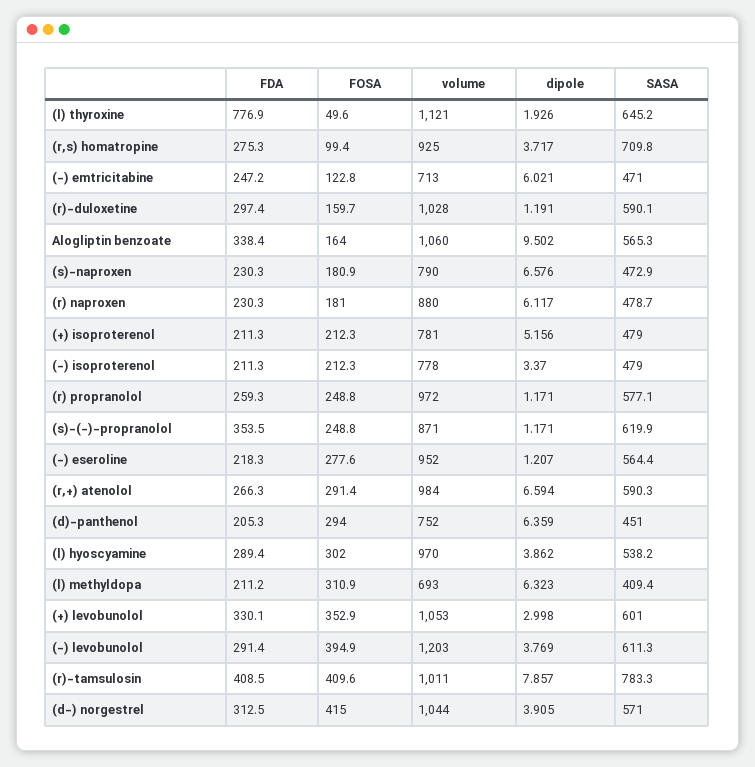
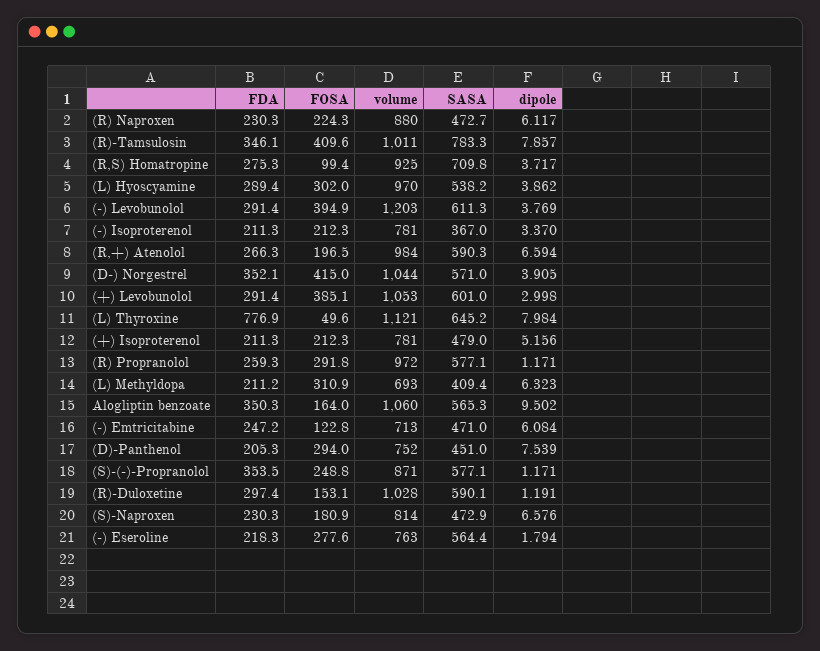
  {
    "FDA": {
      "(l) thyroxine": 776.9,
      "(r,s) homatropine": 275.3,
      "(-) emtricitabine": 247.2,
      "(r)-duloxetine": 297.4,
-     "Alogliptin benzoate": 338.4,
+     "Alogliptin benzoate": 350.3,
      "(s)-naproxen": 230.3,
      "(r) naproxen": 230.3,
      "(+) isoproterenol": 211.3,
      "(-) isoproterenol": 211.3,
      "(r) propranolol": 259.3,
      "(s)-(-)-propranolol": 353.5,
      "(-) eseroline": 218.3,
      "(r,+) atenolol": 266.3,
      "(d)-panthenol": 205.3,
      "(l) hyoscyamine": 289.4,
      "(l) methyldopa": 211.2,
-     "(+) levobunolol": 330.1,
+     "(+) levobunolol": 291.4,
      "(-) levobunolol": 291.4,
-     "(r)-tamsulosin": 408.5,
+     "(r)-tamsulosin": 346.1,
-     "(d-) norgestrel": 312.5
+     "(d-) norgestrel": 352.1
    },
    "FOSA": {
      "(l) thyroxine": 49.6,
      "(r,s) homatropine": 99.4,
      "(-) emtricitabine": 122.8,
-     "(r)-duloxetine": 159.7,
+     "(r)-duloxetine": 153.1,
      "Alogliptin benzoate": 164,
      "(s)-naproxen": 180.9,
-     "(r) naproxen": 181,
+     "(r) naproxen": 224.3,
      "(+) isoproterenol": 212.3,
      "(-) isoproterenol": 212.3,
-     "(r) propranolol": 248.8,
+     "(r) propranolol": 291.8,
      "(s)-(-)-propranolol": 248.8,
      "(-) eseroline": 277.6,
-     "(r,+) atenolol": 291.4,
+     "(r,+) atenolol": 196.5,
      "(d)-panthenol": 294,
      "(l) hyoscyamine": 302,
      "(l) methyldopa": 310.9,
-     "(+) levobunolol": 352.9,
+     "(+) levobunolol": 385.1,
      "(-) levobunolol": 394.9,
      "(r)-tamsulosin": 409.6,
      "(d-) norgestrel": 415
    },
    "volume": {
      "(l) thyroxine": 1121,
      "(r,s) homatropine": 925,
      "(-) emtricitabine": 713,
      "(r)-duloxetine": 1028,
      "Alogliptin benzoate": 1060,
-     "(s)-naproxen": 790,
+     "(s)-naproxen": 814,
      "(r) naproxen": 880,
      "(+) isoproterenol": 781,
-     "(-) isoproterenol": 778,
+     "(-) isoproterenol": 781,
      "(r) propranolol": 972,
      "(s)-(-)-propranolol": 871,
-     "(-) eseroline": 952,
+     "(-) eseroline": 763,
      "(r,+) atenolol": 984,
      "(d)-panthenol": 752,
      "(l) hyoscyamine": 970,
      "(l) methyldopa": 693,
      "(+) levobunolol": 1053,
      "(-) levobunolol": 1203,
      "(r)-tamsulosin": 1011,
      "(d-) norgestrel": 1044
    },
    "dipole": {
-     "(l) thyroxine": 1.926,
+     "(l) thyroxine": 7.984,
      "(r,s) homatropine": 3.717,
-     "(-) emtricitabine": 6.021,
+     "(-) emtricitabine": 6.084,
      "(r)-duloxetine": 1.191,
      "Alogliptin benzoate": 9.502,
      "(s)-naproxen": 6.576,
      "(r) naproxen": 6.117,
      "(+) isoproterenol": 5.156,
      "(-) isoproterenol": 3.37,
      "(r) propranolol": 1.171,
      "(s)-(-)-propranolol": 1.171,
-     "(-) eseroline": 1.207,
+     "(-) eseroline": 1.794,
      "(r,+) atenolol": 6.594,
-     "(d)-panthenol": 6.359,
+     "(d)-panthenol": 7.539,
      "(l) hyoscyamine": 3.862,
      "(l) methyldopa": 6.323,
      "(+) levobunolol": 2.998,
      "(-) levobunolol": 3.769,
      "(r)-tamsulosin": 7.857,
      "(d-) norgestrel": 3.905
    },
    "SASA": {
      "(l) thyroxine": 645.2,
      "(r,s) homatropine": 709.8,
      "(-) emtricitabine": 471,
      "(r)-duloxetine": 590.1,
      "Alogliptin benzoate": 565.3,
      "(s)-naproxen": 472.9,
-     "(r) naproxen": 478.7,
+     "(r) naproxen": 472.7,
      "(+) isoproterenol": 479,
-     "(-) isoproterenol": 479,
+     "(-) isoproterenol": 367,
      "(r) propranolol": 577.1,
-     "(s)-(-)-propranolol": 619.9,
+     "(s)-(-)-propranolol": 577.1,
      "(-) eseroline": 564.4,
      "(r,+) atenolol": 590.3,
      "(d)-panthenol": 451,
      "(l) hyoscyamine": 538.2,
      "(l) methyldopa": 409.4,
      "(+) levobunolol": 601,
      "(-) levobunolol": 611.3,
      "(r)-tamsulosin": 783.3,
      "(d-) norgestrel": 571
    }
  }

